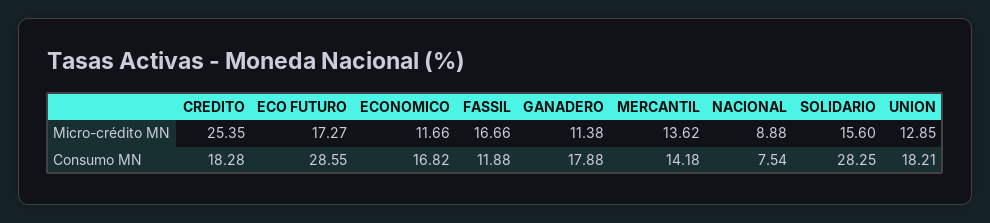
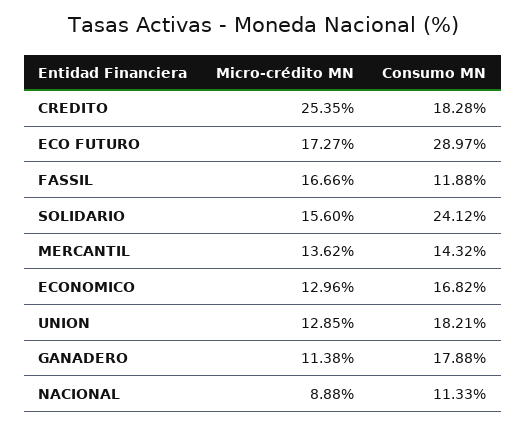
  {
    "CREDITO": {
      "Micro-crédito MN": 25.35,
      "Consumo MN": 18.28
    },
    "ECO FUTURO": {
      "Micro-crédito MN": 17.27,
-     "Consumo MN": 28.55
+     "Consumo MN": 28.97
    },
    "ECONOMICO": {
-     "Micro-crédito MN": 11.66,
+     "Micro-crédito MN": 12.96,
      "Consumo MN": 16.82
    },
    "FASSIL": {
      "Micro-crédito MN": 16.66,
      "Consumo MN": 11.88
    },
    "GANADERO": {
      "Micro-crédito MN": 11.38,
      "Consumo MN": 17.88
    },
    "MERCANTIL": {
      "Micro-crédito MN": 13.62,
-     "Consumo MN": 14.18
+     "Consumo MN": 14.32
    },
    "NACIONAL": {
      "Micro-crédito MN": 8.88,
-     "Consumo MN": 7.54
+     "Consumo MN": 11.33
    },
    "SOLIDARIO": {
      "Micro-crédito MN": 15.6,
-     "Consumo MN": 28.25
+     "Consumo MN": 24.12
    },
    "UNION": {
      "Micro-crédito MN": 12.85,
      "Consumo MN": 18.21
    }
  }

